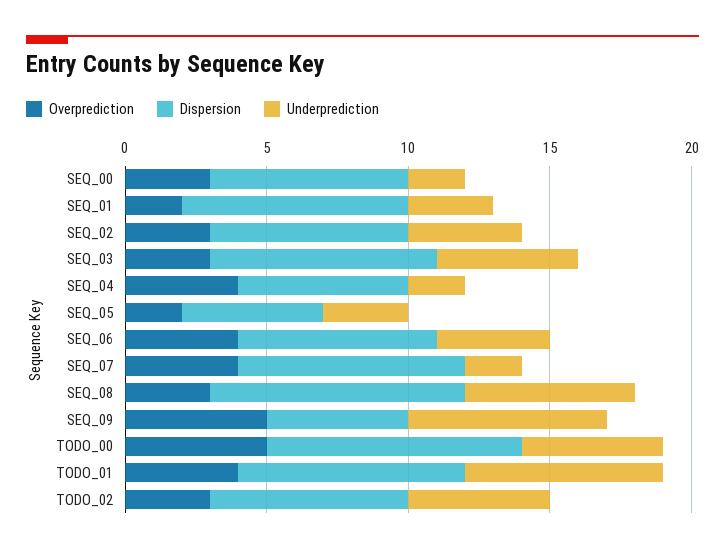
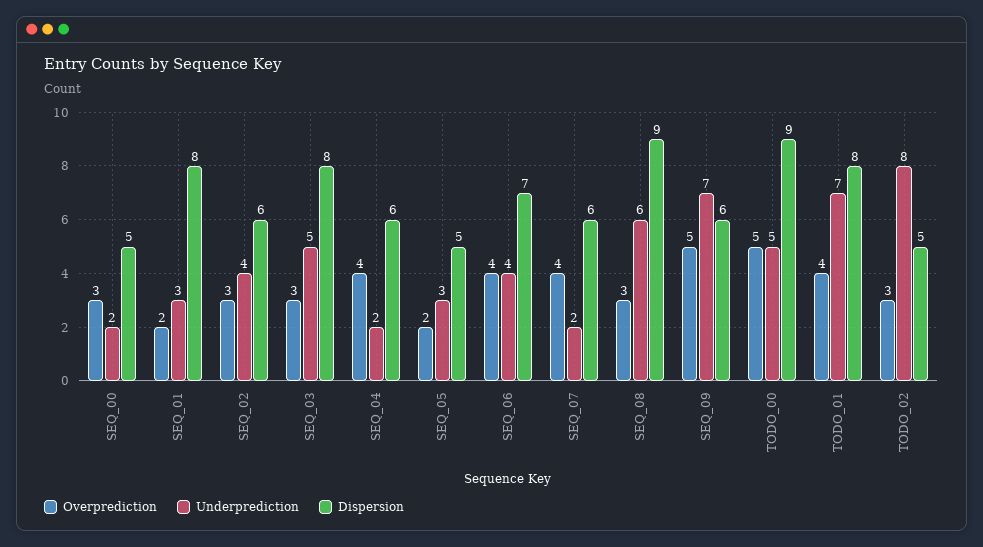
  {
    "Overprediction": {
      "SEQ_00": 3,
      "SEQ_01": 2,
      "SEQ_02": 3,
      "SEQ_03": 3,
      "SEQ_04": 4,
      "SEQ_05": 2,
      "SEQ_06": 4,
      "SEQ_07": 4,
      "SEQ_08": 3,
      "SEQ_09": 5,
      "TODO_00": 5,
      "TODO_01": 4,
      "TODO_02": 3
    },
    "Dispersion": {
-     "SEQ_00": 7,
+     "SEQ_00": 5,
      "SEQ_01": 8,
-     "SEQ_02": 7,
+     "SEQ_02": 6,
      "SEQ_03": 8,
      "SEQ_04": 6,
      "SEQ_05": 5,
      "SEQ_06": 7,
-     "SEQ_07": 8,
+     "SEQ_07": 6,
      "SEQ_08": 9,
-     "SEQ_09": 5,
+     "SEQ_09": 6,
      "TODO_00": 9,
      "TODO_01": 8,
-     "TODO_02": 7
+     "TODO_02": 5
    },
    "Underprediction": {
      "SEQ_00": 2,
      "SEQ_01": 3,
      "SEQ_02": 4,
      "SEQ_03": 5,
      "SEQ_04": 2,
      "SEQ_05": 3,
      "SEQ_06": 4,
      "SEQ_07": 2,
      "SEQ_08": 6,
      "SEQ_09": 7,
      "TODO_00": 5,
      "TODO_01": 7,
-     "TODO_02": 5
+     "TODO_02": 8
    }
  }

